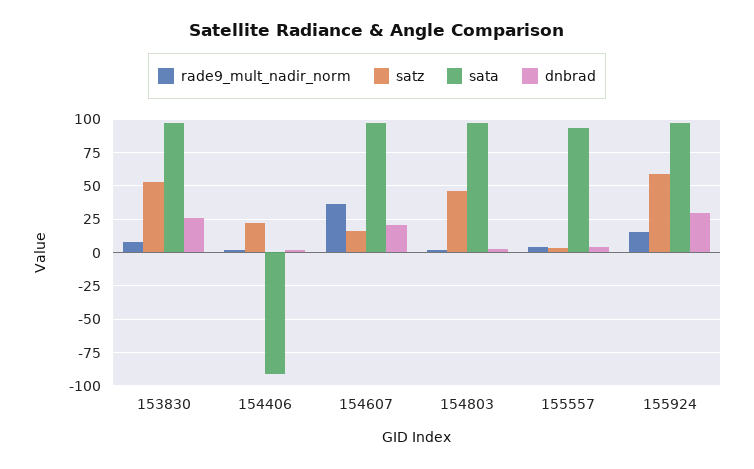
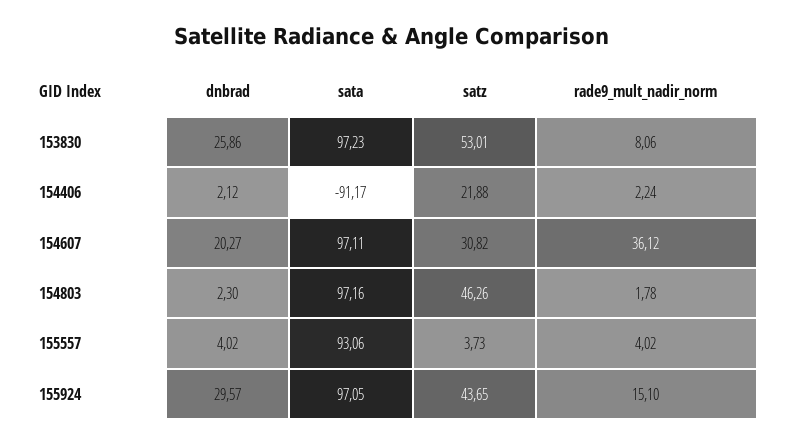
  {
    "rade9_mult_nadir_norm": {
      "153830": 8.06,
      "154406": 2.24,
      "154607": 36.12,
      "154803": 1.78,
      "155557": 4.02,
      "155924": 15.1
    },
    "satz": {
      "153830": 53.01,
      "154406": 21.88,
-     "154607": 15,
+     "154607": 30.82,
      "154803": 46.26,
      "155557": 3.73,
-     "155924": 60
+     "155924": 43.65
    },
    "sata": {
      "153830": 97.23,
      "154406": -91.17,
      "154607": 97.11,
      "154803": 97.16,
      "155557": 93.06,
      "155924": 97.05
    },
    "dnbrad": {
      "153830": 25.86,
      "154406": 2.12,
      "154607": 20.27,
      "154803": 2.3,
      "155557": 4.02,
      "155924": 29.57
    }
  }

